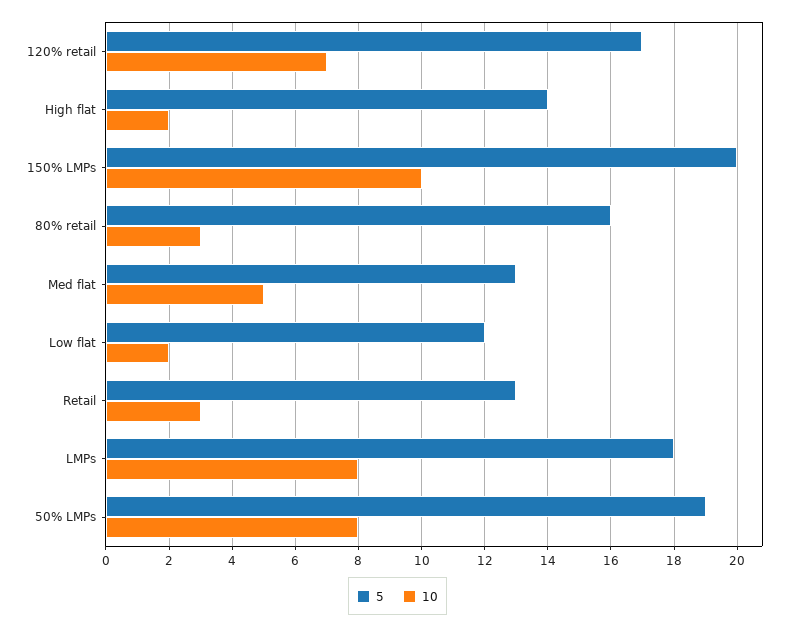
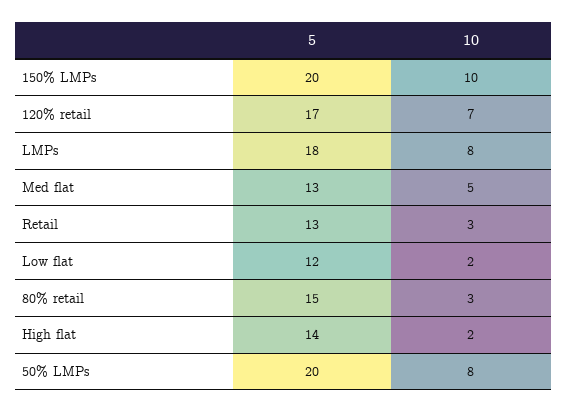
  {
    "5": {
      "120% retail": 17,
      "High flat": 14,
      "150% LMPs": 20,
-     "80% retail": 16,
+     "80% retail": 15,
      "Med flat": 13,
      "Low flat": 12,
      "Retail": 13,
      "LMPs": 18,
-     "50% LMPs": 19
+     "50% LMPs": 20
    },
    "10": {
      "120% retail": 7,
      "High flat": 2,
      "150% LMPs": 10,
      "80% retail": 3,
      "Med flat": 5,
      "Low flat": 2,
      "Retail": 3,
      "LMPs": 8,
      "50% LMPs": 8
    }
  }

